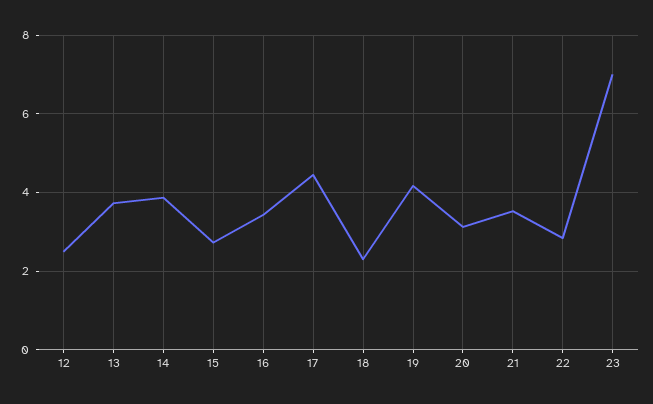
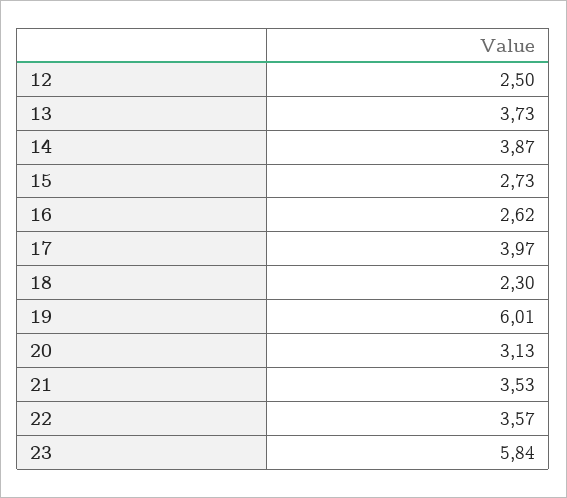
  {
    "12": 2.5,
    "13": 3.73,
    "14": 3.87,
    "15": 2.73,
-   "16": 3.4,
+   "16": 2.62,
-   "17": 4.4,
+   "17": 3.97,
    "18": 2.3,
-   "19": 4.2,
+   "19": 6.01,
    "20": 3.13,
    "21": 3.53,
-   "22": 2.8,
+   "22": 3.57,
-   "23": 7
+   "23": 5.84
  }

